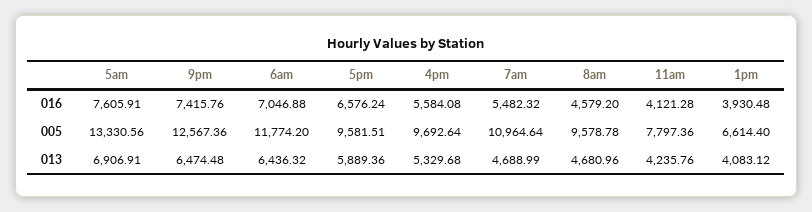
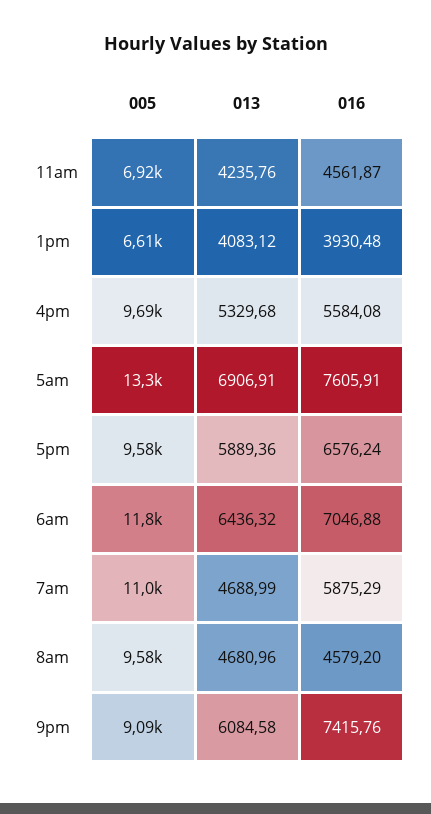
  {
    "5am": {
      "016": 7605.91,
      "005": 13330.56,
      "013": 6906.91
    },
    "9pm": {
      "016": 7415.76,
-     "005": 12567.36,
+     "005": 9090,
-     "013": 6474.48
+     "013": 6084.58
    },
    "6am": {
      "016": 7046.88,
      "005": 11774.2,
      "013": 6436.32
    },
    "5pm": {
      "016": 6576.24,
      "005": 9581.51,
      "013": 5889.36
    },
    "4pm": {
      "016": 5584.08,
      "005": 9692.64,
      "013": 5329.68
    },
    "7am": {
-     "016": 5482.32,
+     "016": 5875.29,
      "005": 10964.64,
      "013": 4688.99
    },
    "8am": {
      "016": 4579.2,
      "005": 9578.78,
      "013": 4680.96
    },
    "11am": {
-     "016": 4121.28,
+     "016": 4561.87,
-     "005": 7797.36,
+     "005": 6920,
      "013": 4235.76
    },
    "1pm": {
      "016": 3930.48,
      "005": 6614.4,
      "013": 4083.12
    }
  }

